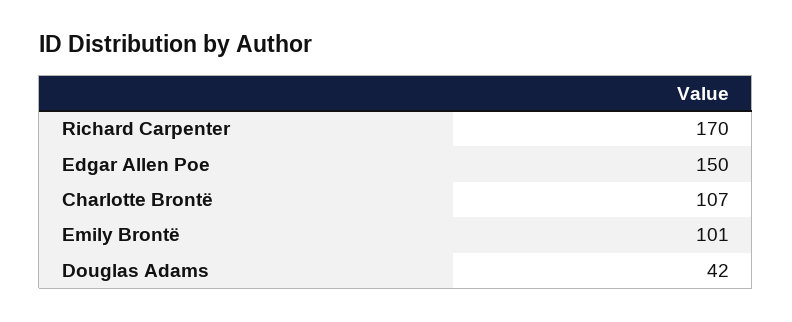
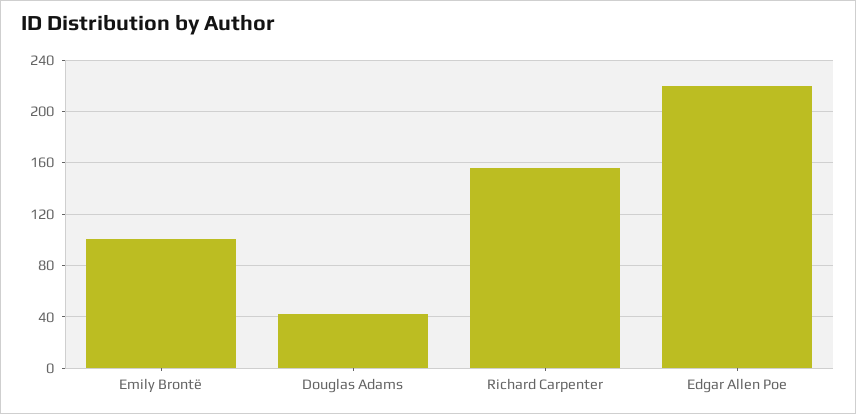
  {
-   "Richard Carpenter": 170,
+   "Richard Carpenter": 155,
-   "Edgar Allen Poe": 150,
+   "Edgar Allen Poe": 220,
-   "Charlotte Brontë": 107,
    "Emily Brontë": 101,
    "Douglas Adams": 42
  }

